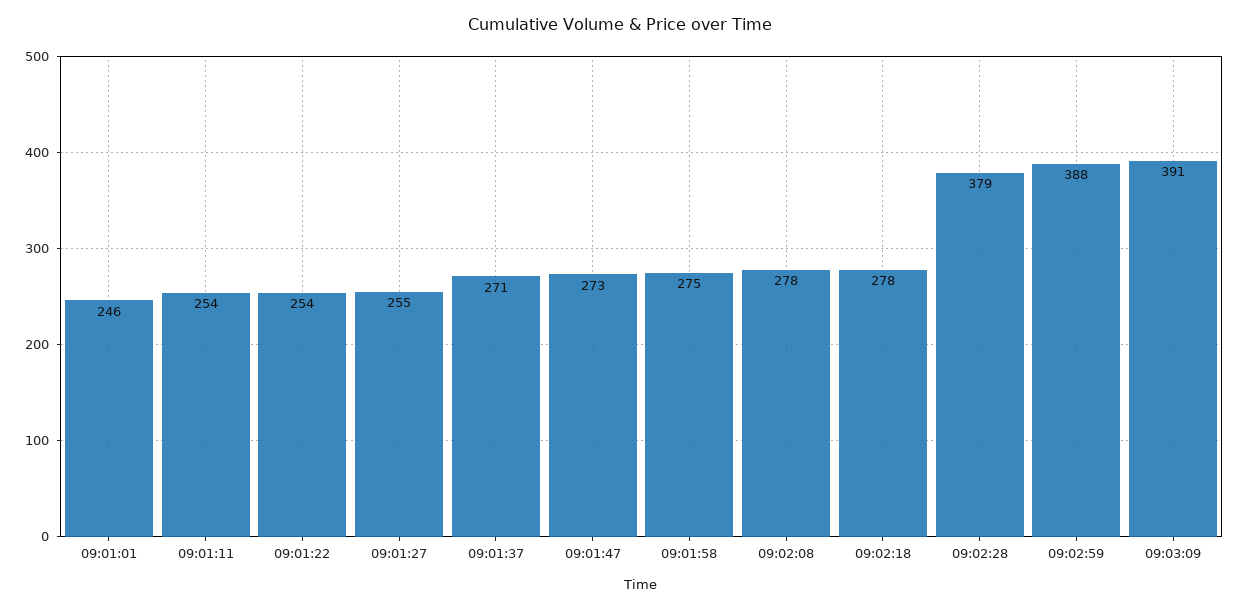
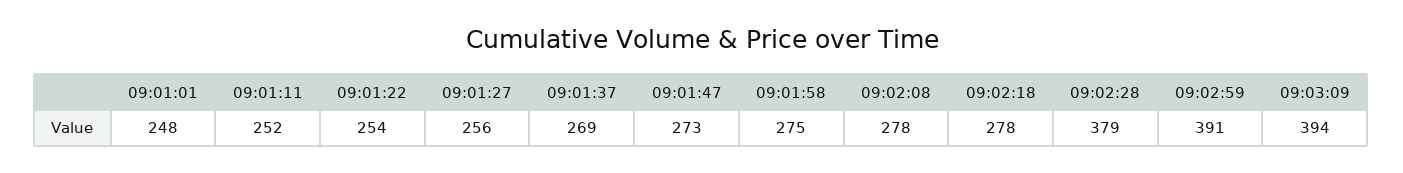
  {
-   "09:01:01": 246,
+   "09:01:01": 248,
-   "09:01:11": 254,
+   "09:01:11": 252,
    "09:01:22": 254,
-   "09:01:27": 255,
+   "09:01:27": 256,
-   "09:01:37": 271,
+   "09:01:37": 269,
    "09:01:47": 273,
    "09:01:58": 275,
    "09:02:08": 278,
    "09:02:18": 278,
    "09:02:28": 379,
-   "09:02:59": 388,
+   "09:02:59": 391,
-   "09:03:09": 391
+   "09:03:09": 394
  }

